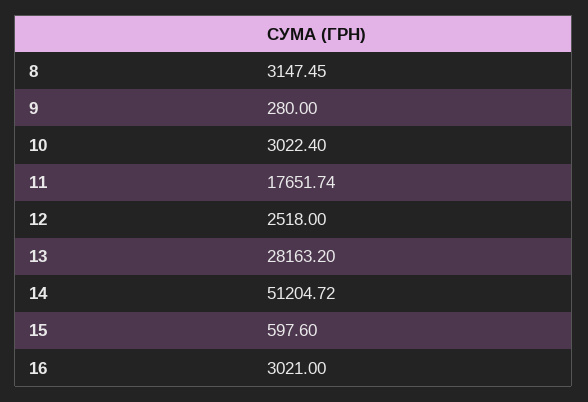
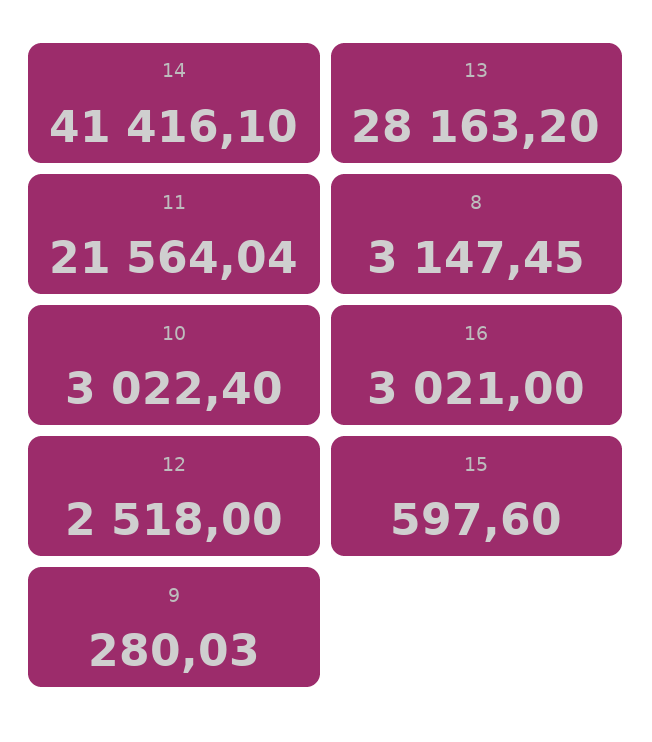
  {
    "8": 3147.45,
-   "9": 280,
+   "9": 280.03,
    "10": 3022.4,
-   "11": 17651.74,
+   "11": 21564.04,
    "12": 2518,
    "13": 28163.2,
-   "14": 51204.72,
+   "14": 41416.1,
    "15": 597.6,
    "16": 3021
  }

